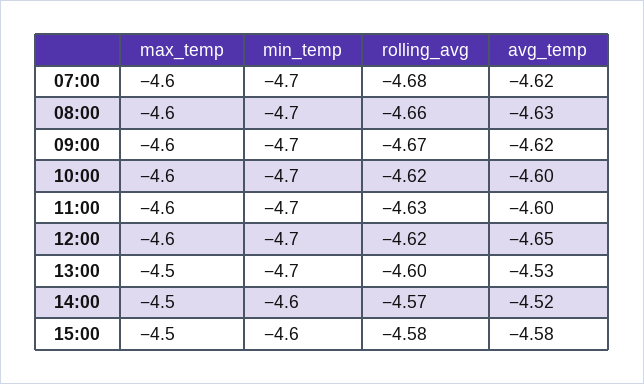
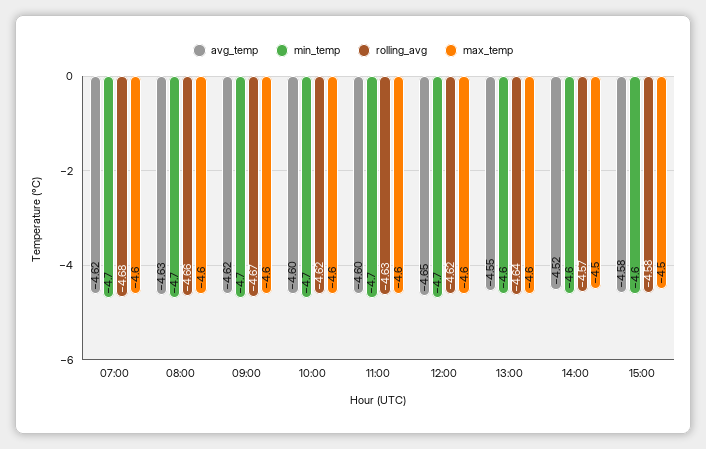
  {
    "max_temp": {
      "07:00": -4.6,
      "08:00": -4.6,
      "09:00": -4.6,
      "10:00": -4.6,
      "11:00": -4.6,
      "12:00": -4.6,
-     "13:00": -4.5,
+     "13:00": -4.6,
      "14:00": -4.5,
      "15:00": -4.5
    },
    "min_temp": {
      "07:00": -4.7,
      "08:00": -4.7,
      "09:00": -4.7,
      "10:00": -4.7,
      "11:00": -4.7,
      "12:00": -4.7,
-     "13:00": -4.7,
+     "13:00": -4.6,
      "14:00": -4.6,
      "15:00": -4.6
    },
    "rolling_avg": {
      "07:00": -4.68,
      "08:00": -4.66,
      "09:00": -4.67,
      "10:00": -4.62,
      "11:00": -4.63,
      "12:00": -4.62,
-     "13:00": -4.6,
+     "13:00": -4.64,
      "14:00": -4.57,
      "15:00": -4.58
    },
    "avg_temp": {
      "07:00": -4.62,
      "08:00": -4.63,
      "09:00": -4.62,
      "10:00": -4.6,
      "11:00": -4.6,
      "12:00": -4.65,
-     "13:00": -4.53,
+     "13:00": -4.55,
      "14:00": -4.52,
      "15:00": -4.58
    }
  }

